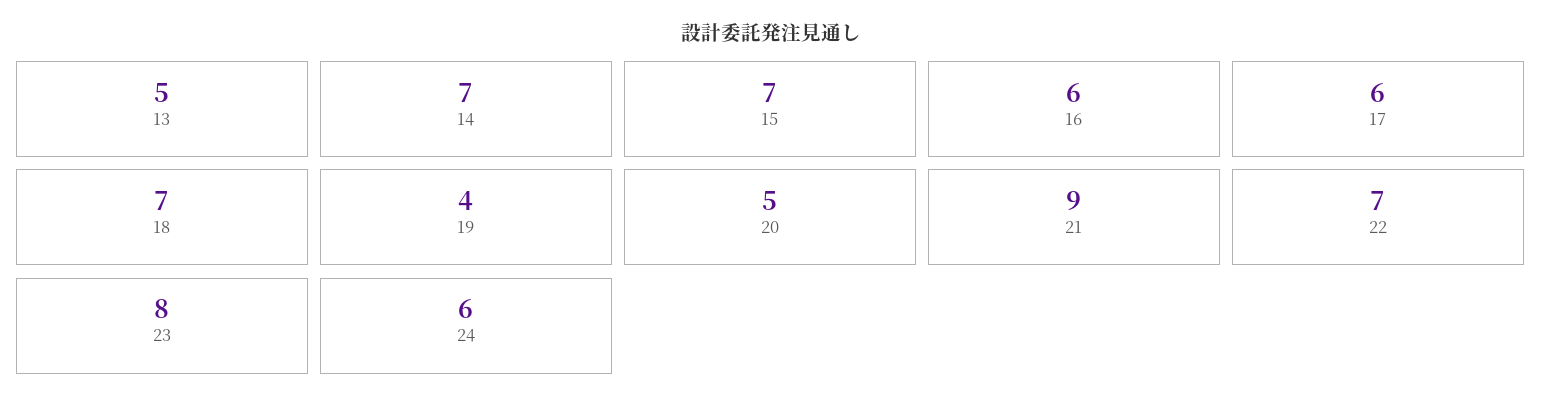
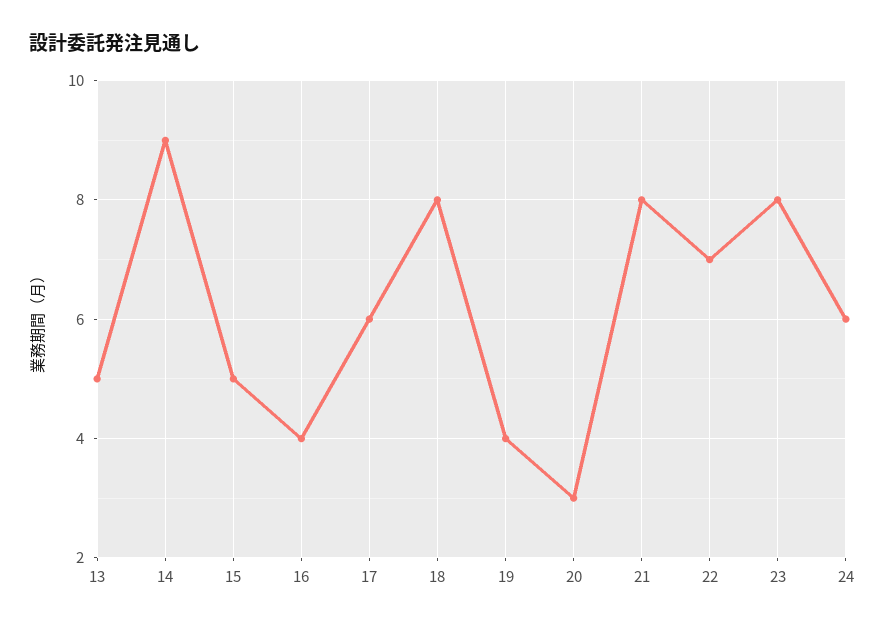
  {
    "13": 5,
-   "14": 7,
+   "14": 9,
-   "15": 7,
+   "15": 5,
-   "16": 6,
+   "16": 4,
    "17": 6,
-   "18": 7,
+   "18": 8,
    "19": 4,
-   "20": 5,
+   "20": 3,
-   "21": 9,
+   "21": 8,
    "22": 7,
    "23": 8,
    "24": 6
  }

